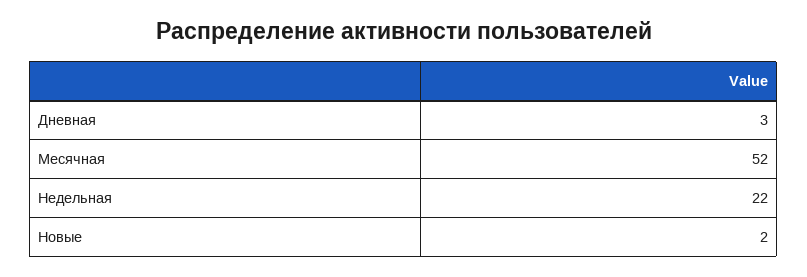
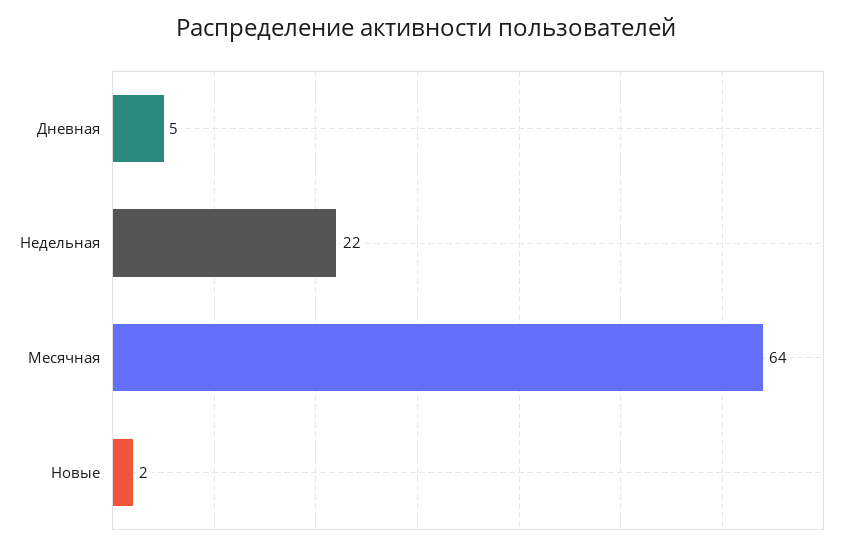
  {
-   "Дневная": 3,
+   "Дневная": 5,
-   "Месячная": 52,
+   "Месячная": 64,
    "Недельная": 22,
    "Новые": 2
  }

